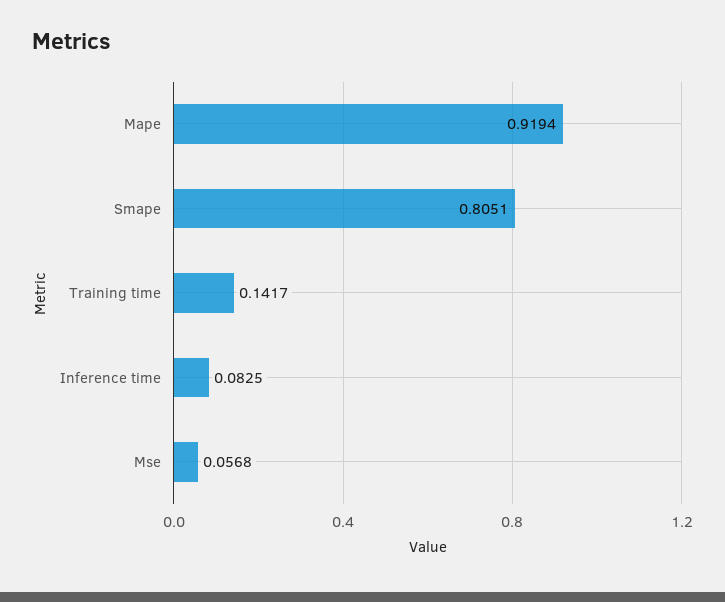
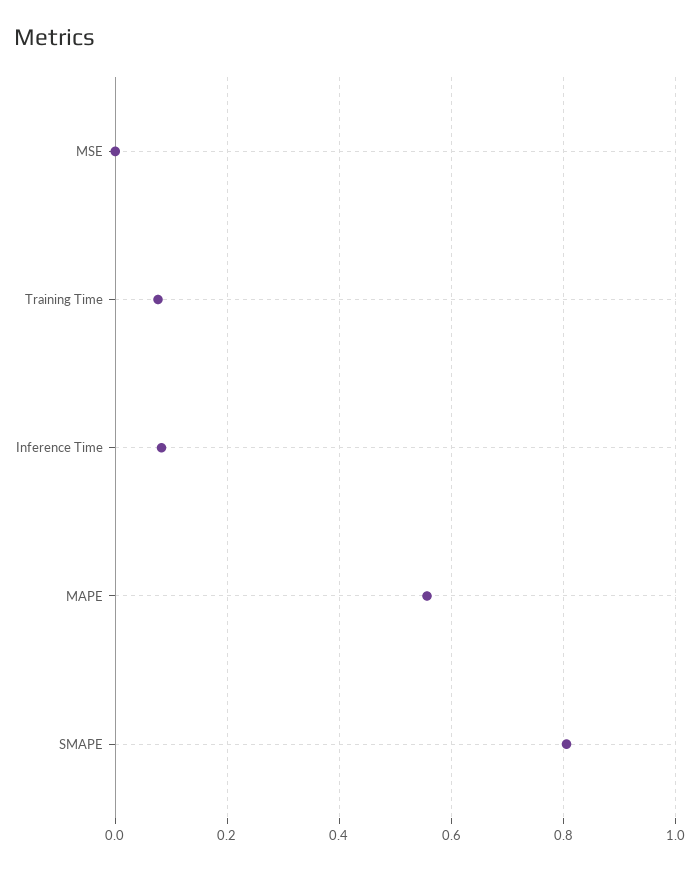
  {
-   "Mape": 0.9194,
+   "Mape": 0.56,
    "Smape": 0.8051,
-   "Training time": 0.1417,
+   "Training time": 0.08,
    "Inference time": 0.0825,
-   "Mse": 0.0568
+   "Mse": 0
  }

